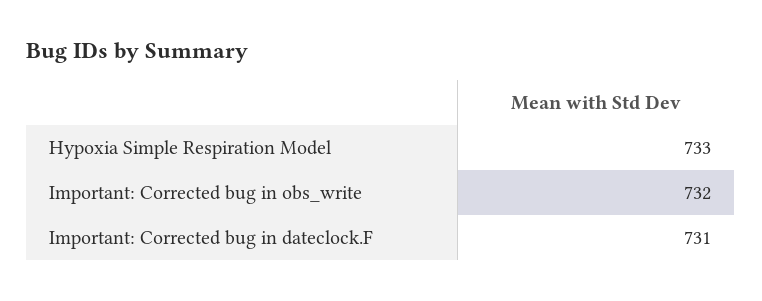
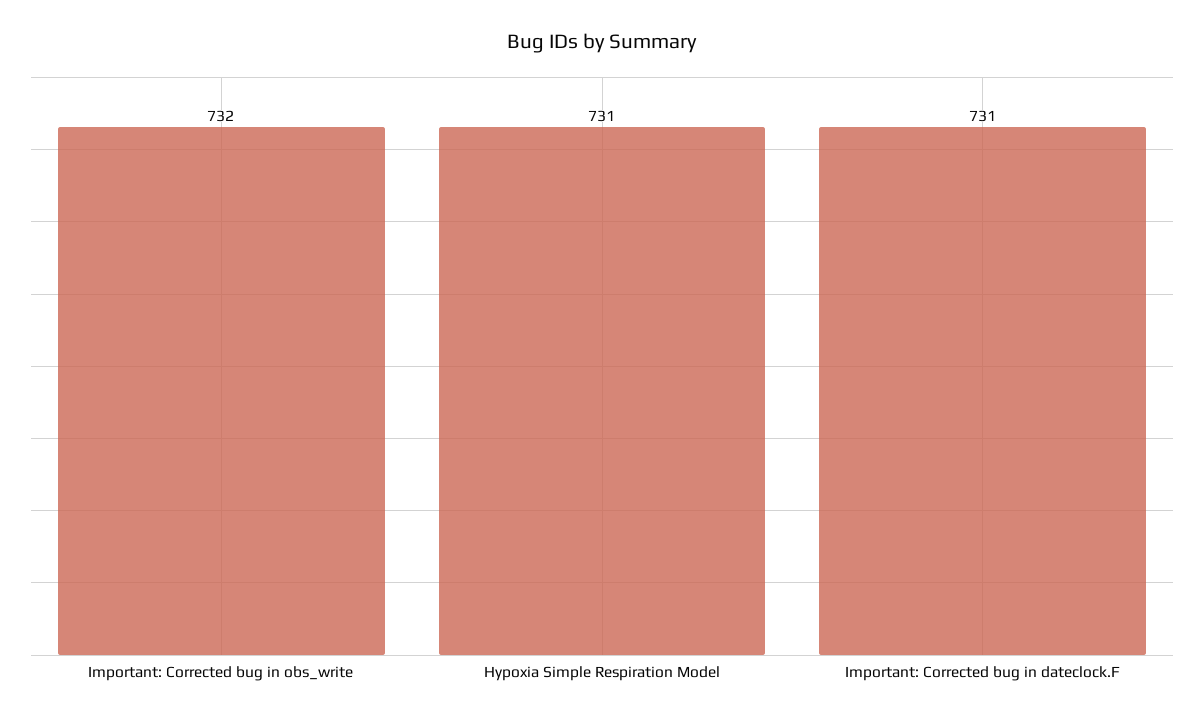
  {
-   "Hypoxia Simple Respiration Model": 733,
+   "Hypoxia Simple Respiration Model": 731,
    "Important: Corrected bug in obs_write": 732,
    "Important: Corrected bug in dateclock.F": 731
  }

